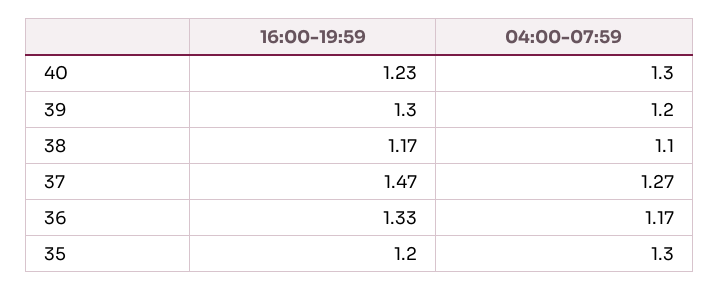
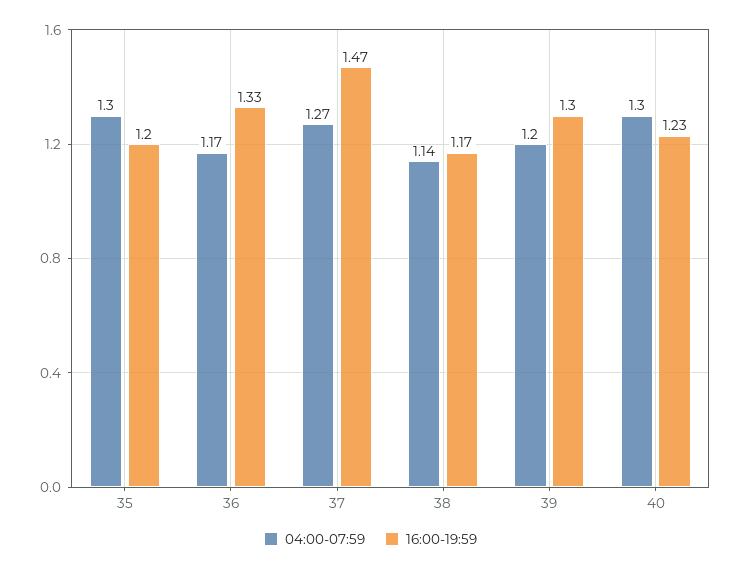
  {
    "16:00-19:59": {
      "40": 1.23,
      "39": 1.3,
      "38": 1.17,
      "37": 1.47,
      "36": 1.33,
      "35": 1.2
    },
    "04:00-07:59": {
      "40": 1.3,
      "39": 1.2,
-     "38": 1.1,
+     "38": 1.14,
      "37": 1.27,
      "36": 1.17,
      "35": 1.3
    }
  }

